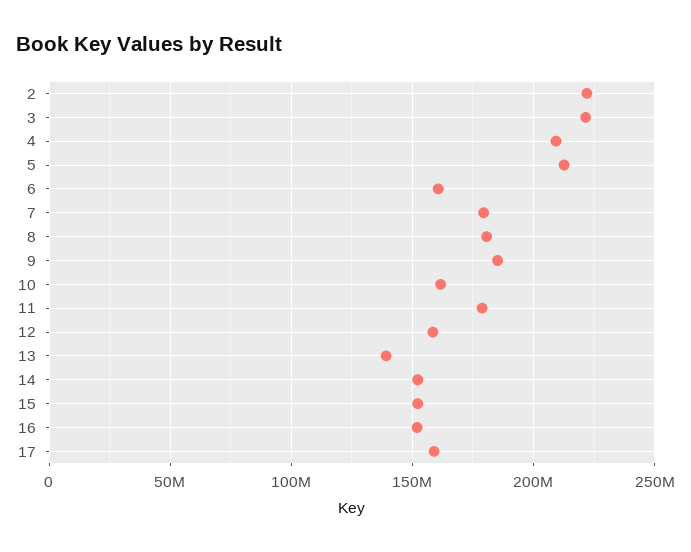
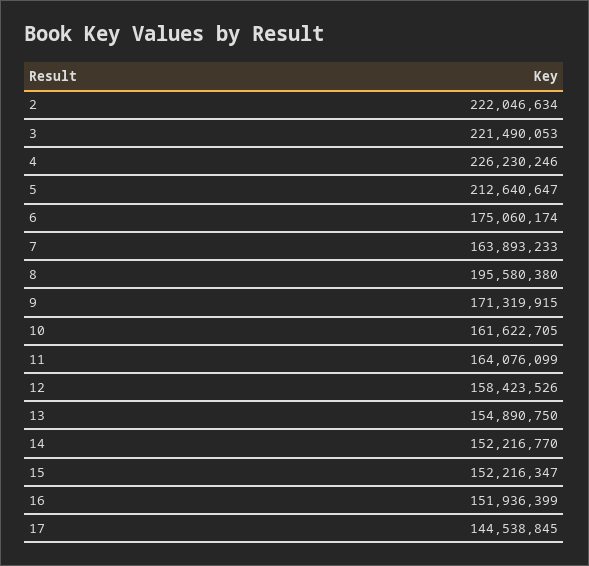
  {
    "2": 222046634,
    "3": 221490053,
-   "4": 210000000,
+   "4": 226230246,
    "5": 212640647,
-   "6": 160000000,
+   "6": 175060174,
-   "7": 180000000,
+   "7": 163893233,
-   "8": 180000000,
+   "8": 195580380,
-   "9": 185000000,
+   "9": 171319915,
    "10": 161622705,
-   "11": 180000000,
+   "11": 164076099,
    "12": 158423526,
-   "13": 140000000,
+   "13": 154890750,
    "14": 152216770,
    "15": 152216347,
    "16": 151936399,
-   "17": 160000000
+   "17": 144538845
  }

